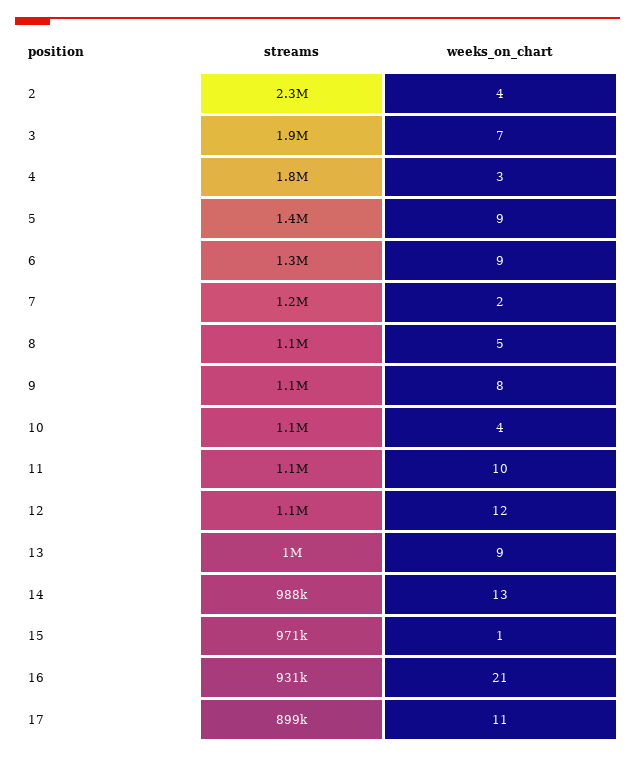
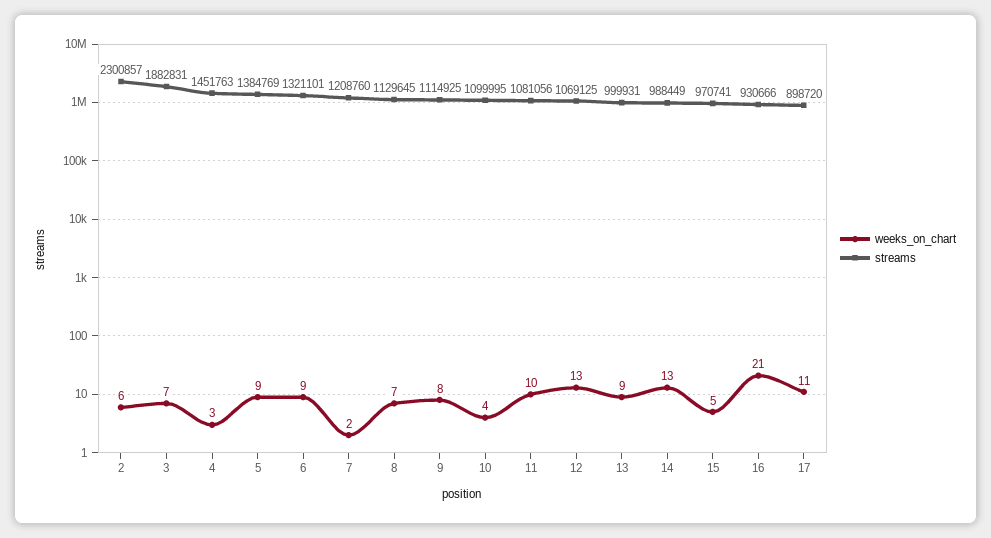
  {
    "streams": {
      "2": 2300857,
      "3": 1882831,
-     "4": 1800000,
+     "4": 1451763,
      "5": 1384769,
      "6": 1321101,
      "7": 1208760,
      "8": 1129645,
      "9": 1114925,
      "10": 1099995,
      "11": 1081056,
      "12": 1069125,
      "13": 999931,
      "14": 988449,
      "15": 970741,
      "16": 930666,
      "17": 898720
    },
    "weeks_on_chart": {
-     "2": 4,
+     "2": 6,
      "3": 7,
      "4": 3,
      "5": 9,
      "6": 9,
      "7": 2,
-     "8": 5,
+     "8": 7,
      "9": 8,
      "10": 4,
      "11": 10,
-     "12": 12,
+     "12": 13,
      "13": 9,
      "14": 13,
-     "15": 1,
+     "15": 5,
      "16": 21,
      "17": 11
    }
  }

